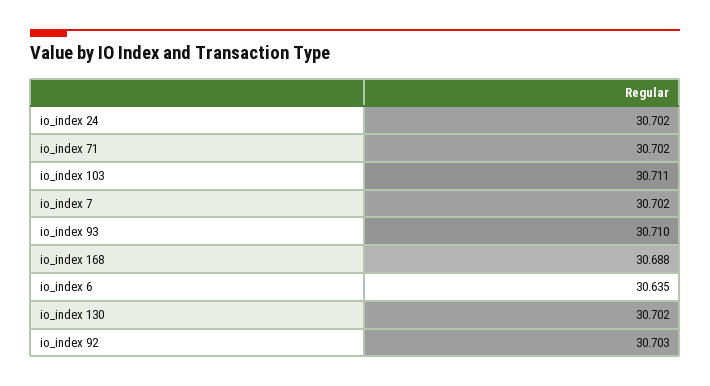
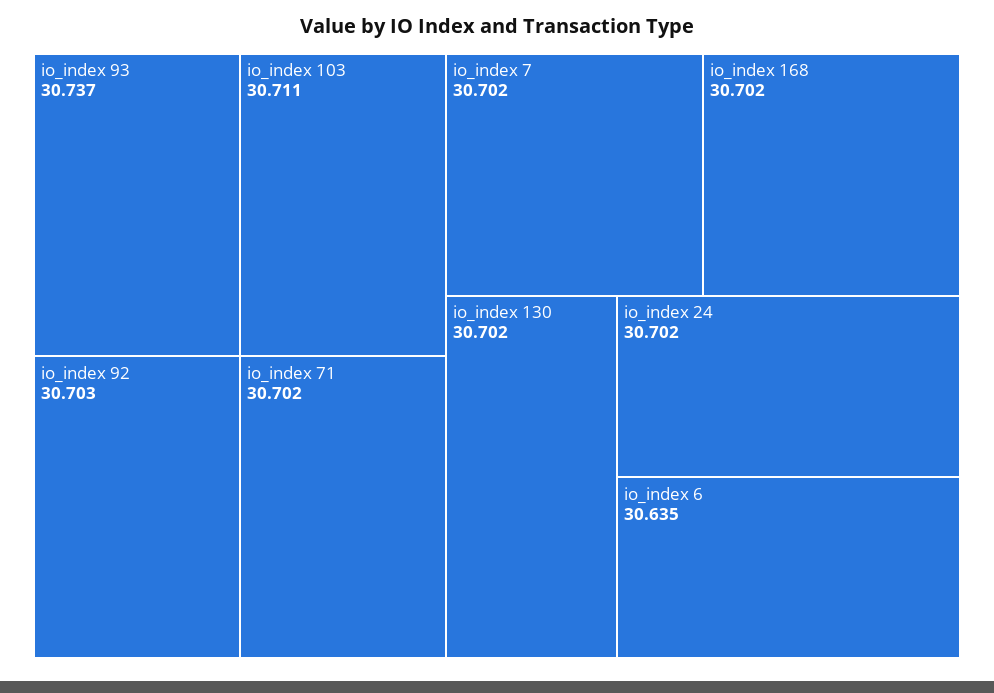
  {
    "io_index 24": 30.702,
    "io_index 71": 30.702,
    "io_index 103": 30.711,
    "io_index 7": 30.702,
-   "io_index 93": 30.71,
+   "io_index 93": 30.737,
-   "io_index 168": 30.688,
+   "io_index 168": 30.702,
    "io_index 6": 30.635,
    "io_index 130": 30.702,
    "io_index 92": 30.703
  }

